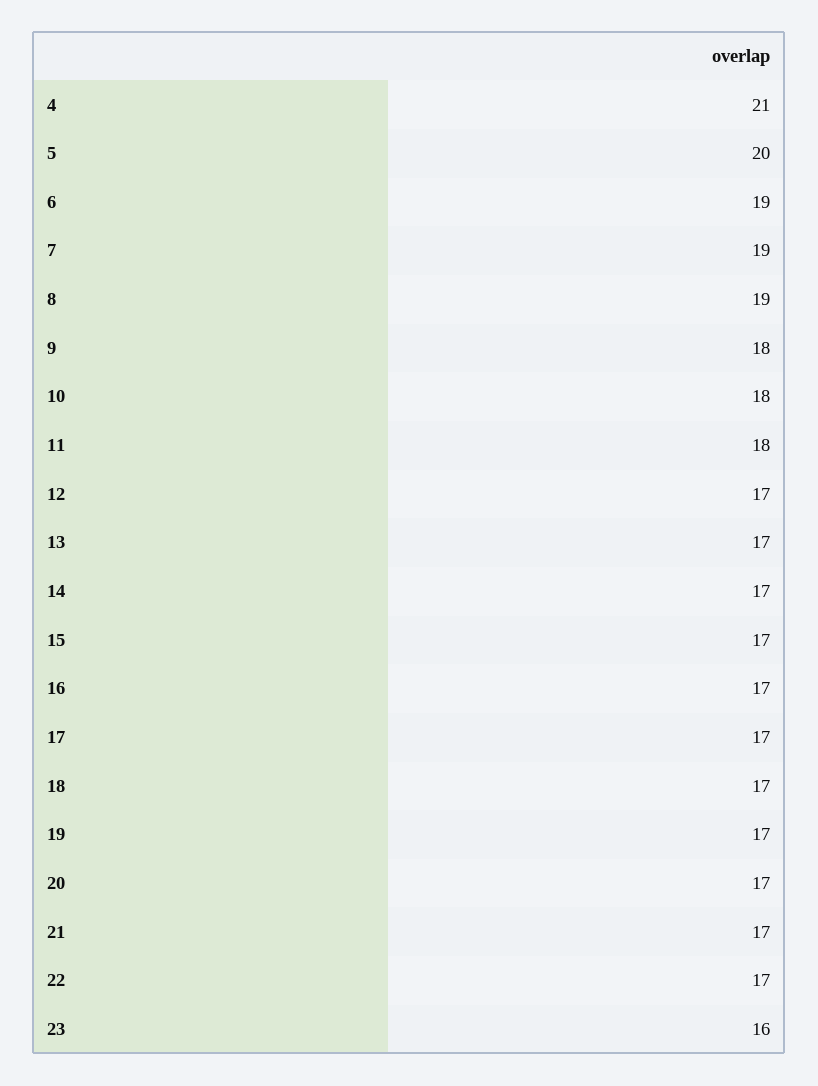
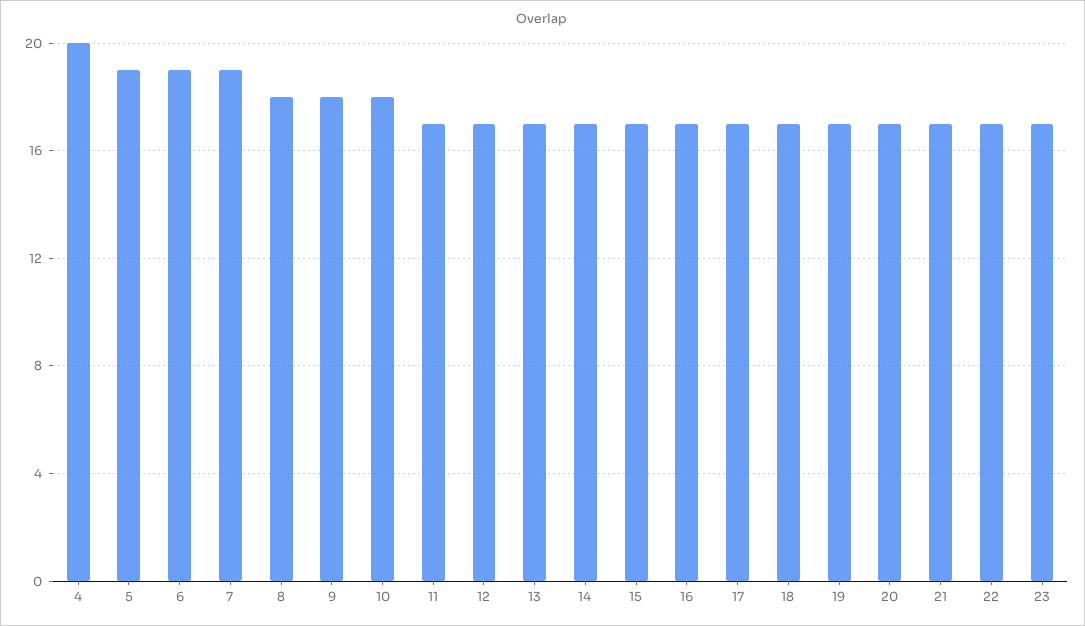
  {
-   "4": 21,
+   "4": 20,
-   "5": 20,
+   "5": 19,
    "6": 19,
    "7": 19,
-   "8": 19,
+   "8": 18,
    "9": 18,
    "10": 18,
-   "11": 18,
+   "11": 17,
    "12": 17,
    "13": 17,
    "14": 17,
    "15": 17,
    "16": 17,
    "17": 17,
    "18": 17,
    "19": 17,
    "20": 17,
    "21": 17,
    "22": 17,
-   "23": 16
+   "23": 17
  }

